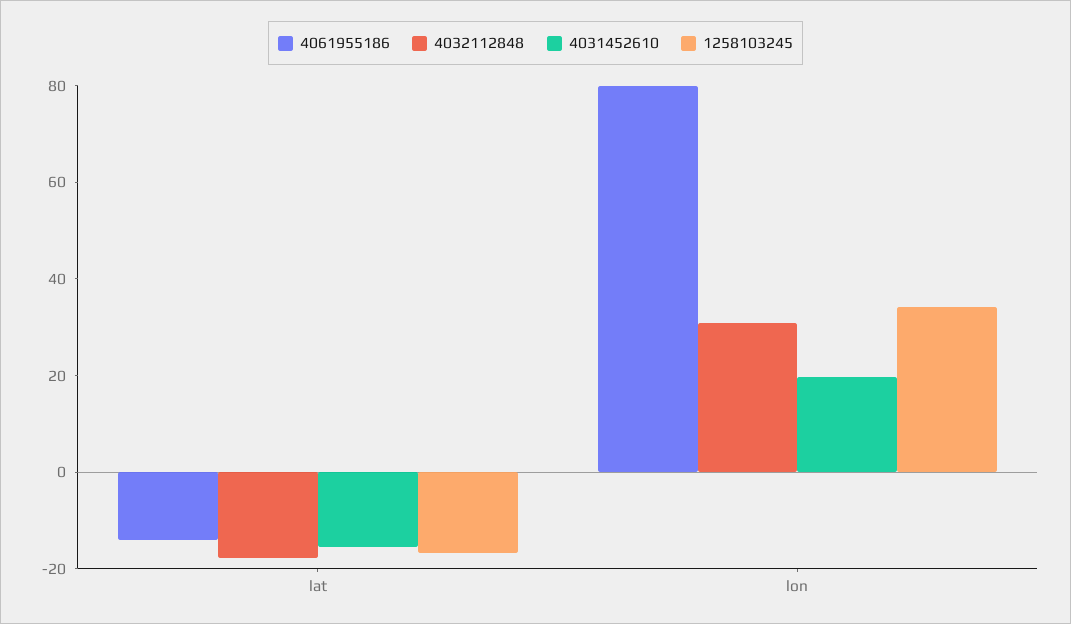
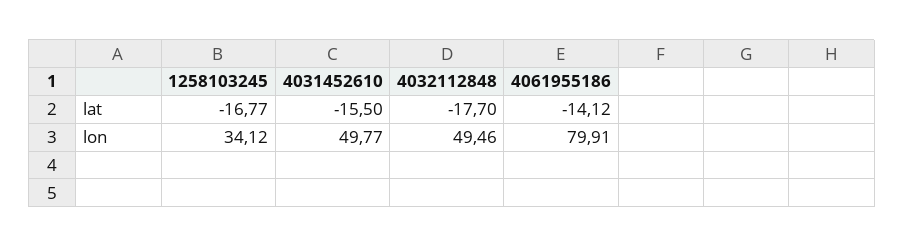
  {
    "4061955186": {
      "lat": -14.12,
      "lon": 79.91
    },
    "4032112848": {
      "lat": -17.7,
-     "lon": 30
+     "lon": 49.46
    },
    "4031452610": {
      "lat": -15.5,
-     "lon": 20
+     "lon": 49.77
    },
    "1258103245": {
      "lat": -16.77,
      "lon": 34.12
    }
  }

